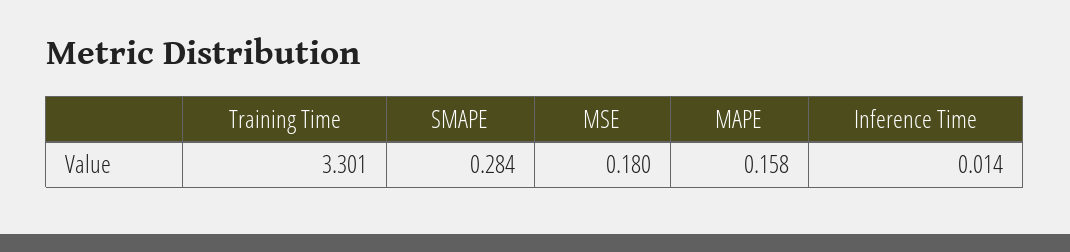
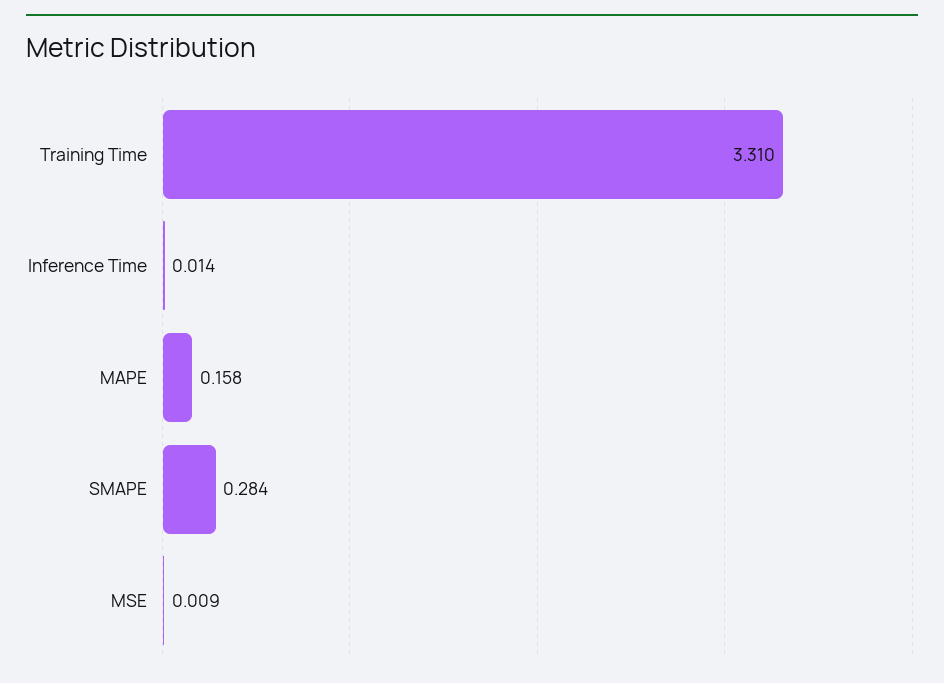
  {
-   "Training Time": 3.301,
+   "Training Time": 3.31,
    "SMAPE": 0.284,
-   "MSE": 0.18,
+   "MSE": 0.009,
    "MAPE": 0.158,
    "Inference Time": 0.014
  }

